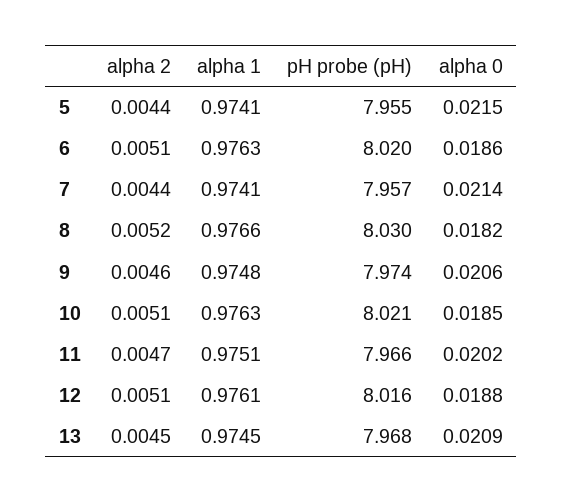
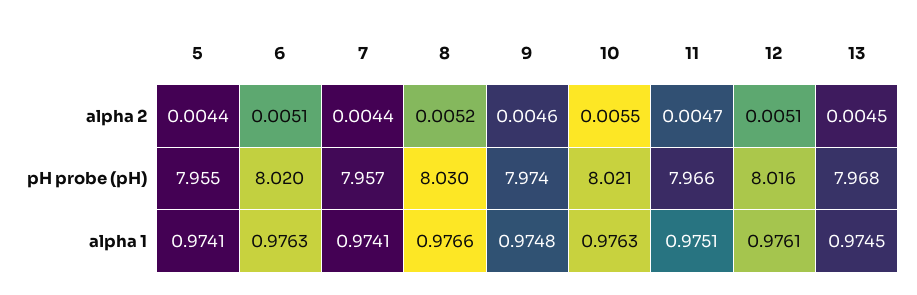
  {
    "alpha 2": {
      "5": 0.0044,
      "6": 0.0051,
      "7": 0.0044,
      "8": 0.0052,
      "9": 0.0046,
-     "10": 0.0051,
+     "10": 0.0055,
      "11": 0.0047,
      "12": 0.0051,
      "13": 0.0045
    },
    "alpha 1": {
      "5": 0.9741,
      "6": 0.9763,
      "7": 0.9741,
      "8": 0.9766,
      "9": 0.9748,
      "10": 0.9763,
      "11": 0.9751,
      "12": 0.9761,
      "13": 0.9745
    },
    "pH probe (pH)": {
      "5": 7.955,
      "6": 8.02,
      "7": 7.957,
      "8": 8.03,
      "9": 7.974,
      "10": 8.021,
      "11": 7.966,
      "12": 8.016,
      "13": 7.968
-   },
+   }
-   "alpha 0": {
-     "5": 0.0215,
-     "6": 0.0186,
-     "7": 0.0214,
-     "8": 0.0182,
-     "9": 0.0206,
-     "10": 0.0185,
-     "11": 0.0202,
-     "12": 0.0188,
-     "13": 0.0209
-   }
  }

